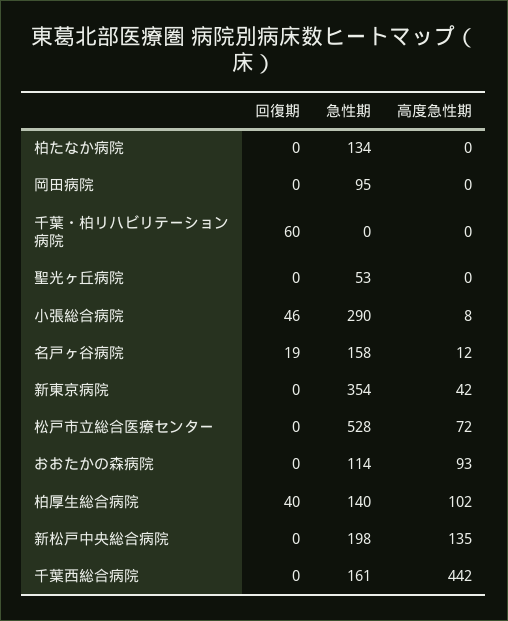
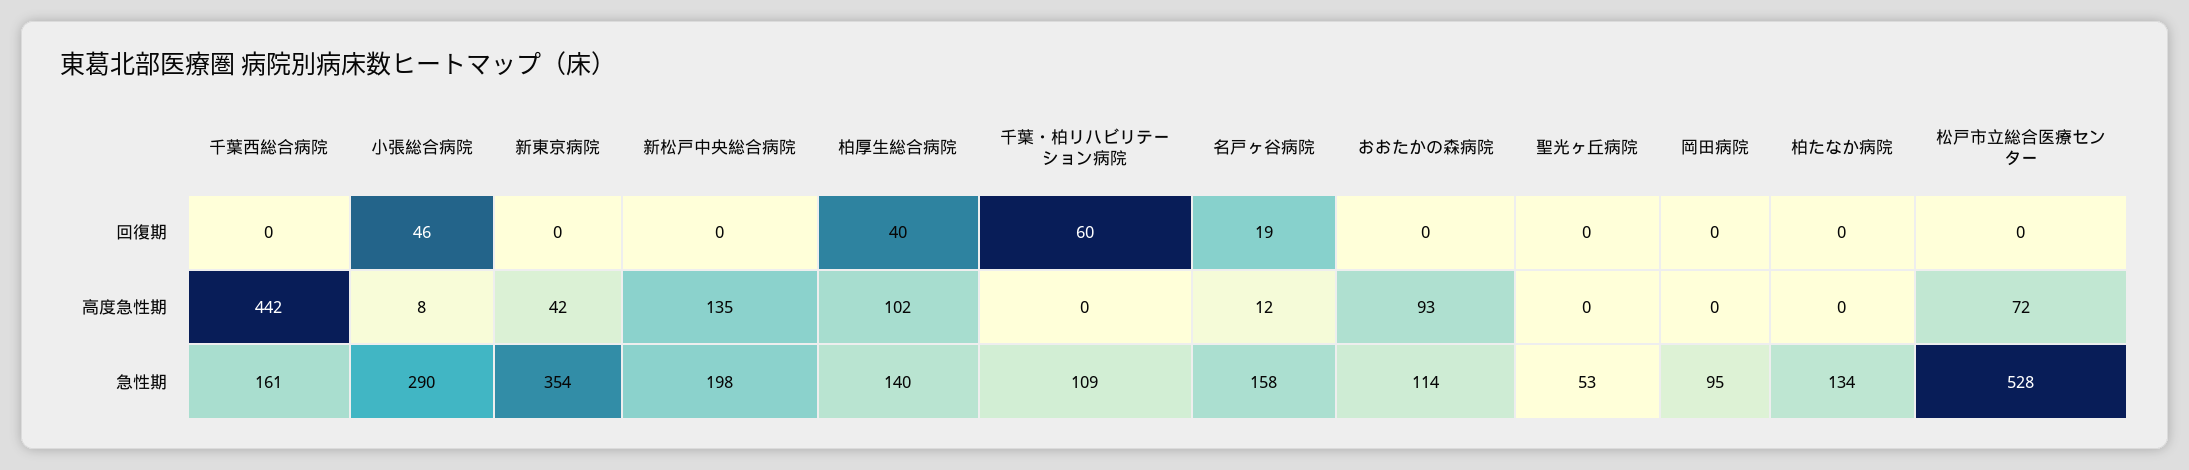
  {
    "回復期": {
      "柏たなか病院": 0,
      "岡田病院": 0,
      "千葉・柏リハビリテーション病院": 60,
      "聖光ヶ丘病院": 0,
      "小張総合病院": 46,
      "名戸ヶ谷病院": 19,
      "新東京病院": 0,
      "松戸市立総合医療センター": 0,
      "おおたかの森病院": 0,
      "柏厚生総合病院": 40,
      "新松戸中央総合病院": 0,
      "千葉西総合病院": 0
    },
    "急性期": {
      "柏たなか病院": 134,
      "岡田病院": 95,
-     "千葉・柏リハビリテーション病院": 0,
+     "千葉・柏リハビリテーション病院": 109,
      "聖光ヶ丘病院": 53,
      "小張総合病院": 290,
      "名戸ヶ谷病院": 158,
      "新東京病院": 354,
      "松戸市立総合医療センター": 528,
      "おおたかの森病院": 114,
      "柏厚生総合病院": 140,
      "新松戸中央総合病院": 198,
      "千葉西総合病院": 161
    },
    "高度急性期": {
      "柏たなか病院": 0,
      "岡田病院": 0,
      "千葉・柏リハビリテーション病院": 0,
      "聖光ヶ丘病院": 0,
      "小張総合病院": 8,
      "名戸ヶ谷病院": 12,
      "新東京病院": 42,
      "松戸市立総合医療センター": 72,
      "おおたかの森病院": 93,
      "柏厚生総合病院": 102,
      "新松戸中央総合病院": 135,
      "千葉西総合病院": 442
    }
  }

